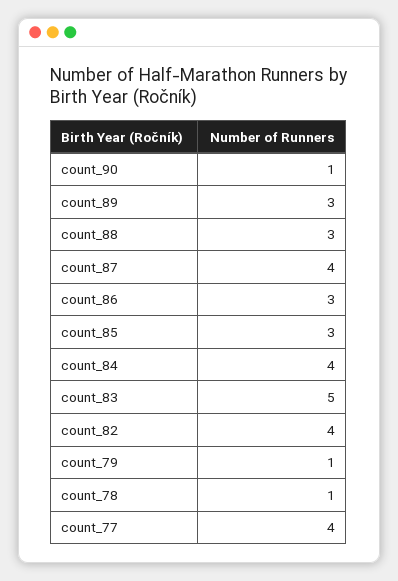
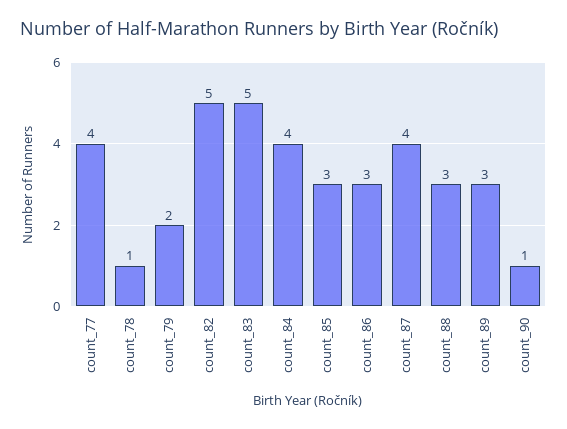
  {
    "count_90": 1,
    "count_89": 3,
    "count_88": 3,
    "count_87": 4,
    "count_86": 3,
    "count_85": 3,
    "count_84": 4,
    "count_83": 5,
-   "count_82": 4,
+   "count_82": 5,
-   "count_79": 1,
+   "count_79": 2,
    "count_78": 1,
    "count_77": 4
  }

